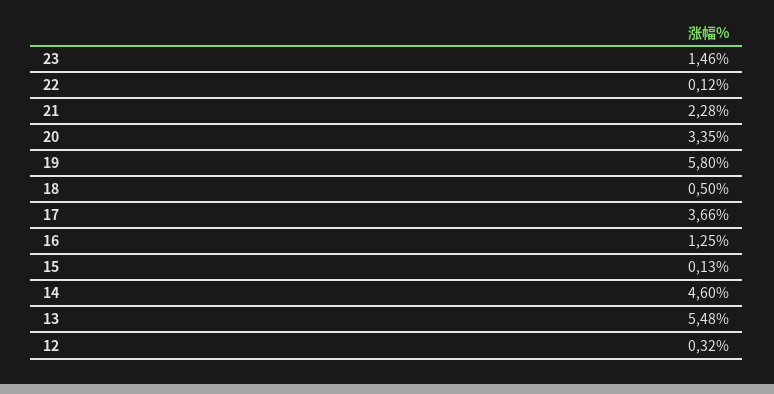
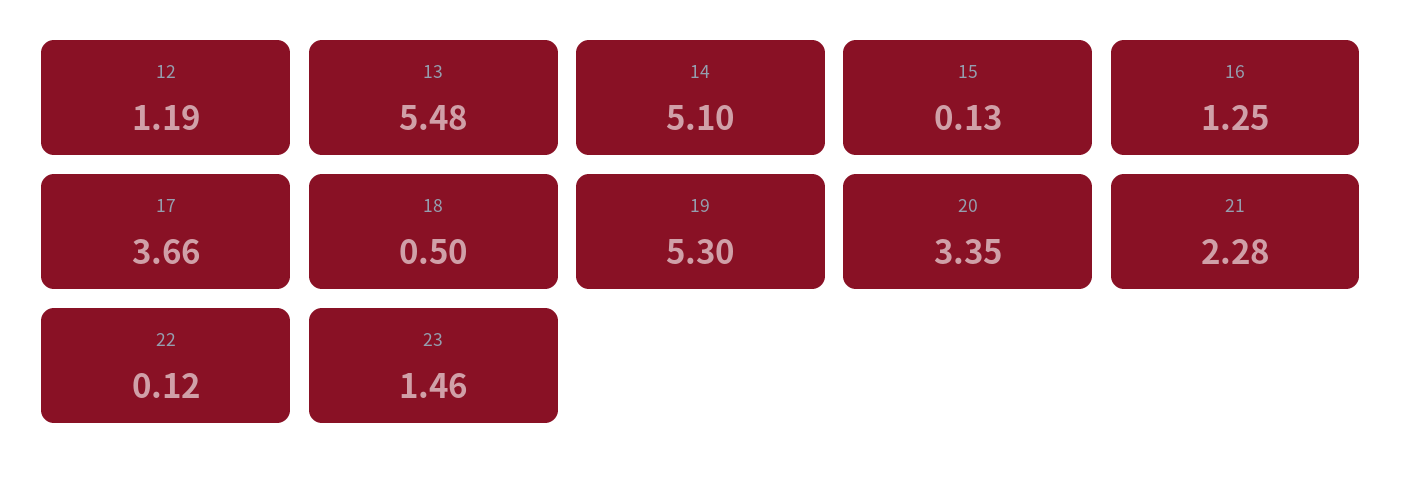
  {
    "23": 1.46,
    "22": 0.12,
    "21": 2.28,
    "20": 3.35,
-   "19": 5.8,
+   "19": 5.3,
    "18": 0.5,
    "17": 3.66,
    "16": 1.25,
    "15": 0.13,
-   "14": 4.6,
+   "14": 5.1,
    "13": 5.48,
-   "12": 0.32
+   "12": 1.19
  }

